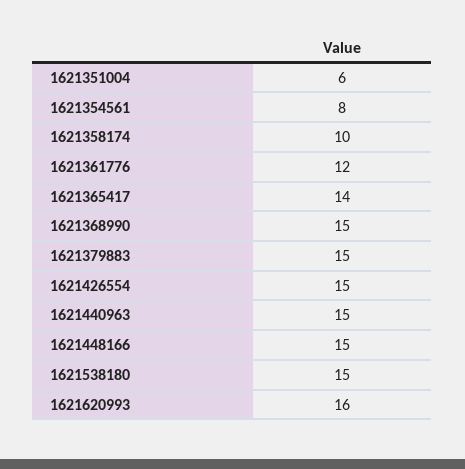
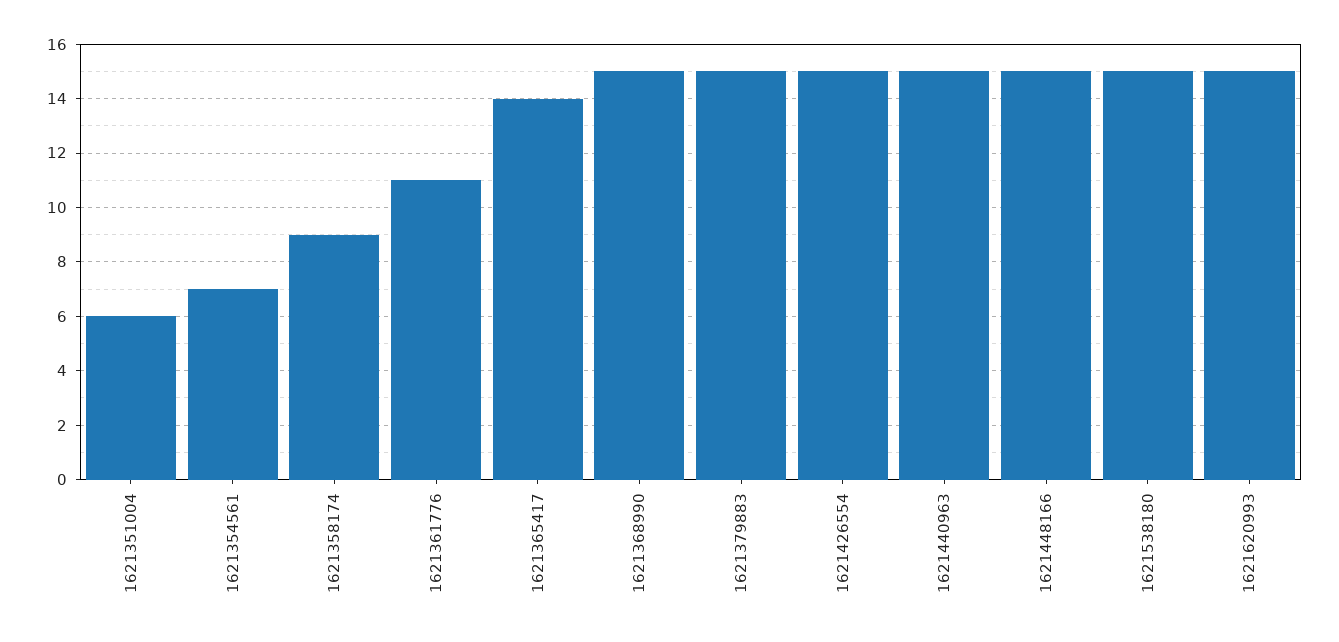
  {
    "1621351004": 6,
-   "1621354561": 8,
+   "1621354561": 7,
-   "1621358174": 10,
+   "1621358174": 9,
-   "1621361776": 12,
+   "1621361776": 11,
    "1621365417": 14,
    "1621368990": 15,
    "1621379883": 15,
    "1621426554": 15,
    "1621440963": 15,
    "1621448166": 15,
    "1621538180": 15,
-   "1621620993": 16
+   "1621620993": 15
  }

